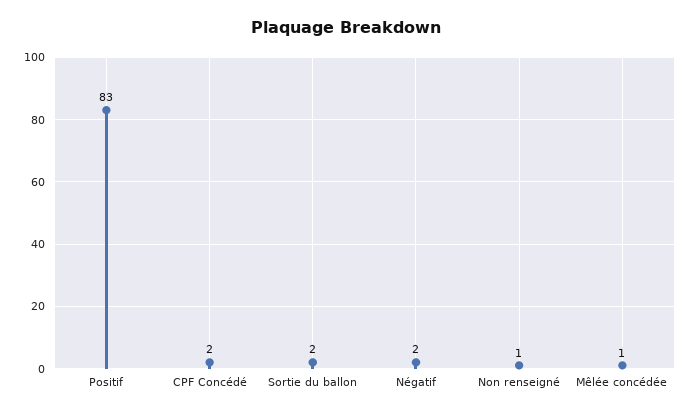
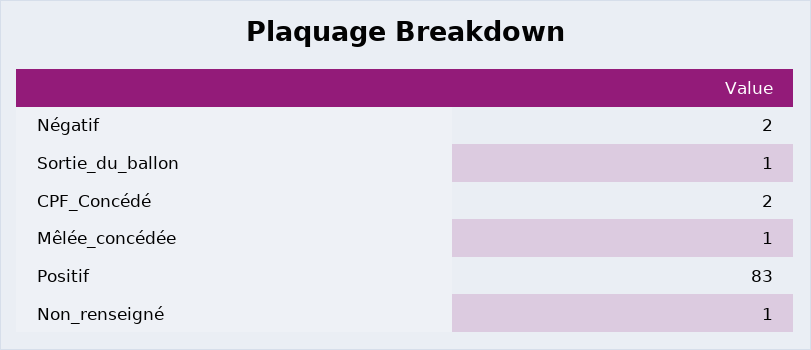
  {
    "Positif": 83,
    "CPF Concédé": 2,
-   "Sortie du ballon": 2,
+   "Sortie du ballon": 1,
    "Négatif": 2,
    "Non renseigné": 1,
    "Mêlée concédée": 1
  }

